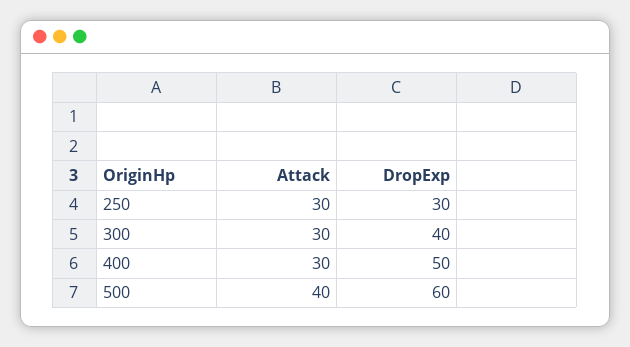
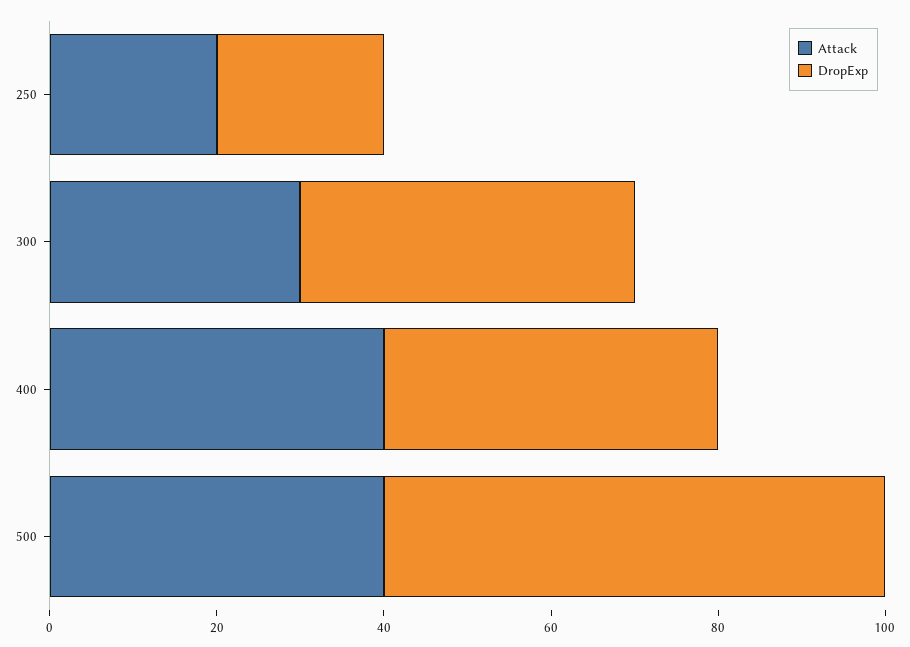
  {
    "Attack": {
-     "250": 30,
+     "250": 20,
      "300": 30,
-     "400": 30,
+     "400": 40,
      "500": 40
    },
    "DropExp": {
-     "250": 30,
+     "250": 20,
      "300": 40,
-     "400": 50,
+     "400": 40,
      "500": 60
    }
  }

